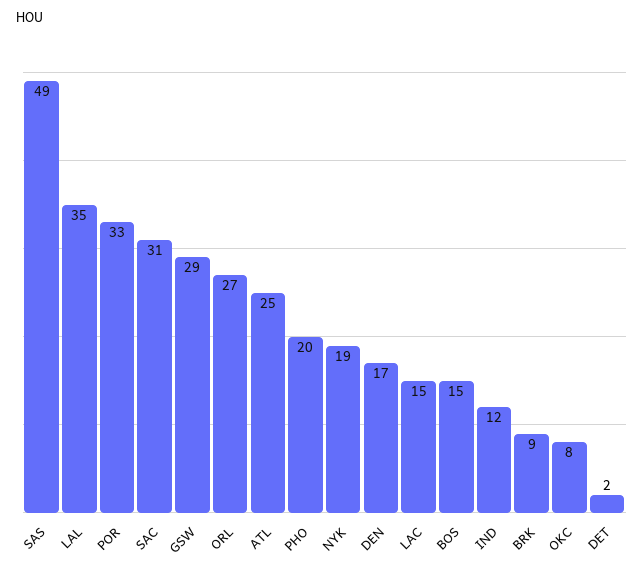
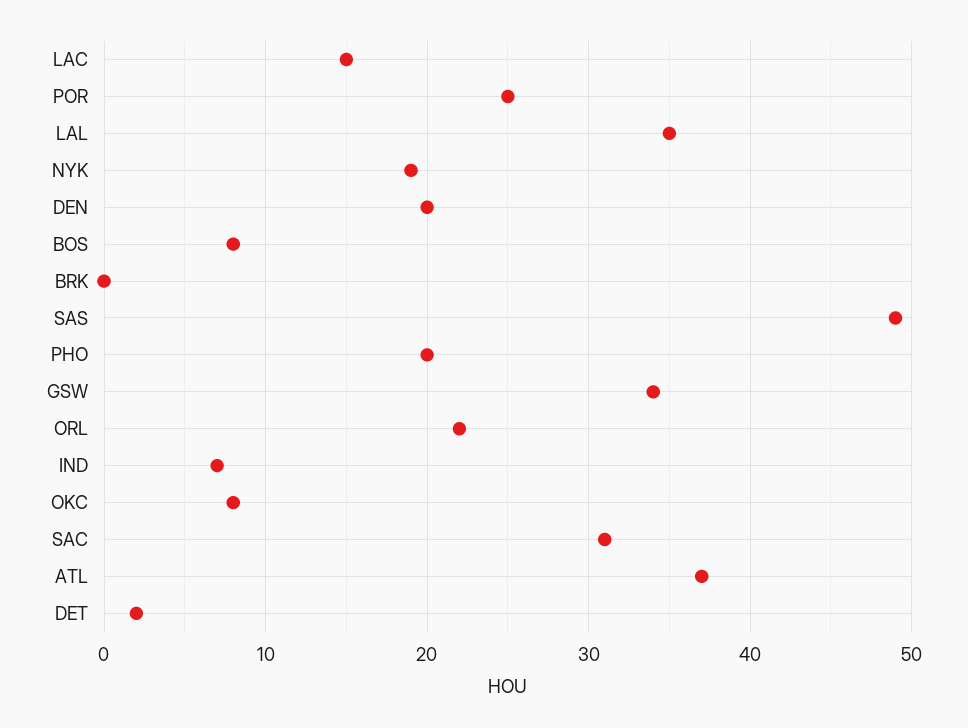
  {
    "SAS": 49,
    "LAL": 35,
-   "POR": 33,
+   "POR": 25,
    "SAC": 31,
-   "GSW": 29,
+   "GSW": 34,
-   "ORL": 27,
+   "ORL": 22,
-   "ATL": 25,
+   "ATL": 37,
    "PHO": 20,
    "NYK": 19,
-   "DEN": 17,
+   "DEN": 20,
    "LAC": 15,
-   "BOS": 15,
+   "BOS": 8,
-   "IND": 12,
+   "IND": 7,
-   "BRK": 9,
+   "BRK": 0,
    "OKC": 8,
    "DET": 2
  }

